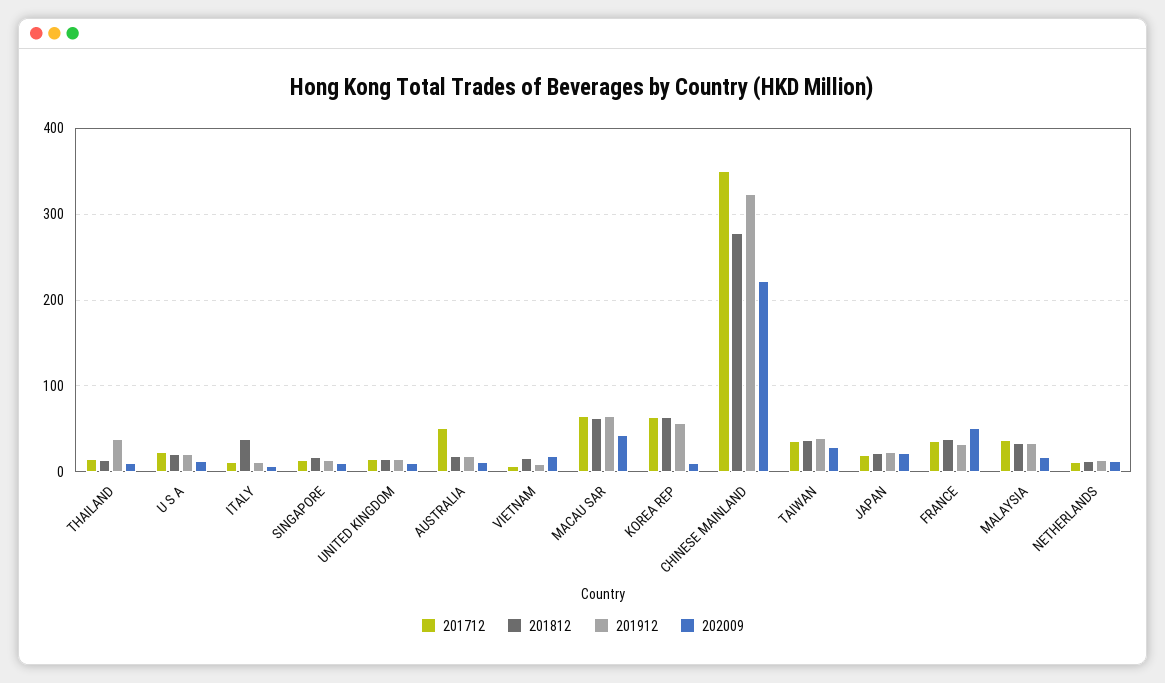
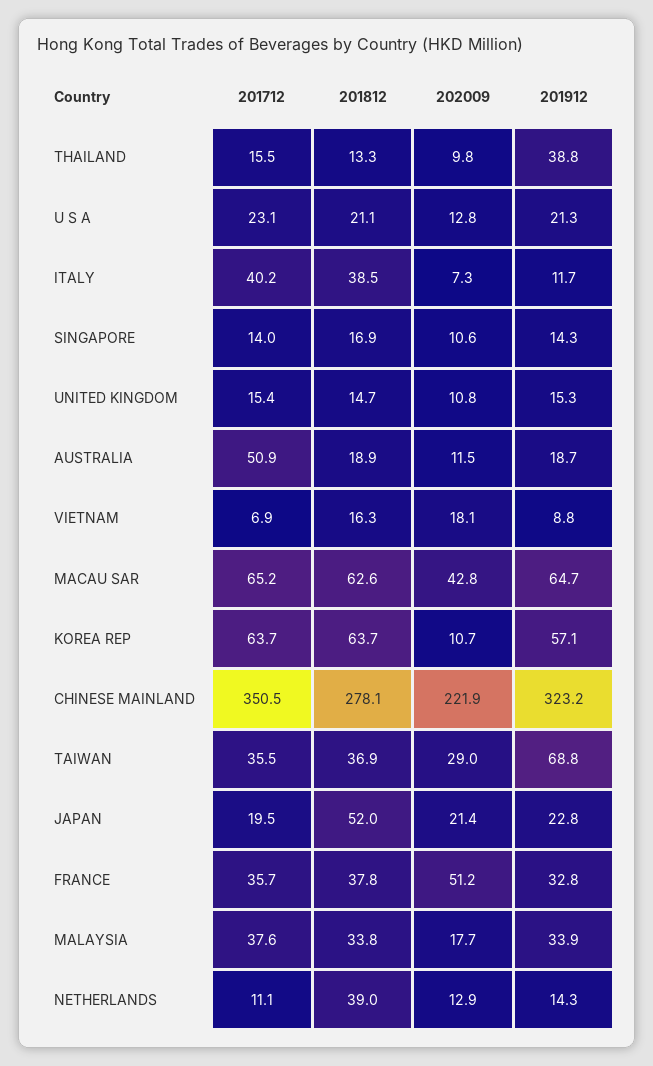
  {
    "201712": {
      "THAILAND": 15.5,
      "U S A": 23.1,
-     "ITALY": 10,
+     "ITALY": 40.2,
      "SINGAPORE": 14,
      "UNITED KINGDOM": 15.4,
      "AUSTRALIA": 50.9,
      "VIETNAM": 6.9,
      "MACAU SAR": 65.2,
      "KOREA REP": 63.7,
      "CHINESE MAINLAND": 350.5,
      "TAIWAN": 35.5,
      "JAPAN": 19.5,
      "FRANCE": 35.7,
      "MALAYSIA": 37.6,
      "NETHERLANDS": 11.1
    },
    "201812": {
      "THAILAND": 13.3,
      "U S A": 21.1,
      "ITALY": 38.5,
      "SINGAPORE": 16.9,
      "UNITED KINGDOM": 14.7,
      "AUSTRALIA": 18.9,
      "VIETNAM": 16.3,
      "MACAU SAR": 62.6,
      "KOREA REP": 63.7,
      "CHINESE MAINLAND": 278.1,
      "TAIWAN": 36.9,
-     "JAPAN": 20,
+     "JAPAN": 52,
      "FRANCE": 37.8,
      "MALAYSIA": 33.8,
-     "NETHERLANDS": 10
+     "NETHERLANDS": 39
    },
    "201912": {
      "THAILAND": 38.8,
      "U S A": 21.3,
      "ITALY": 11.7,
      "SINGAPORE": 14.3,
      "UNITED KINGDOM": 15.3,
      "AUSTRALIA": 18.7,
      "VIETNAM": 8.8,
      "MACAU SAR": 64.7,
      "KOREA REP": 57.1,
      "CHINESE MAINLAND": 323.2,
-     "TAIWAN": 40,
+     "TAIWAN": 68.8,
      "JAPAN": 22.8,
      "FRANCE": 32.8,
      "MALAYSIA": 33.9,
      "NETHERLANDS": 14.3
    },
    "202009": {
      "THAILAND": 9.8,
      "U S A": 12.8,
      "ITALY": 7.3,
      "SINGAPORE": 10.6,
      "UNITED KINGDOM": 10.8,
      "AUSTRALIA": 11.5,
      "VIETNAM": 18.1,
      "MACAU SAR": 42.8,
      "KOREA REP": 10.7,
      "CHINESE MAINLAND": 221.9,
      "TAIWAN": 29,
      "JAPAN": 21.4,
      "FRANCE": 51.2,
      "MALAYSIA": 17.7,
      "NETHERLANDS": 12.9
    }
  }

